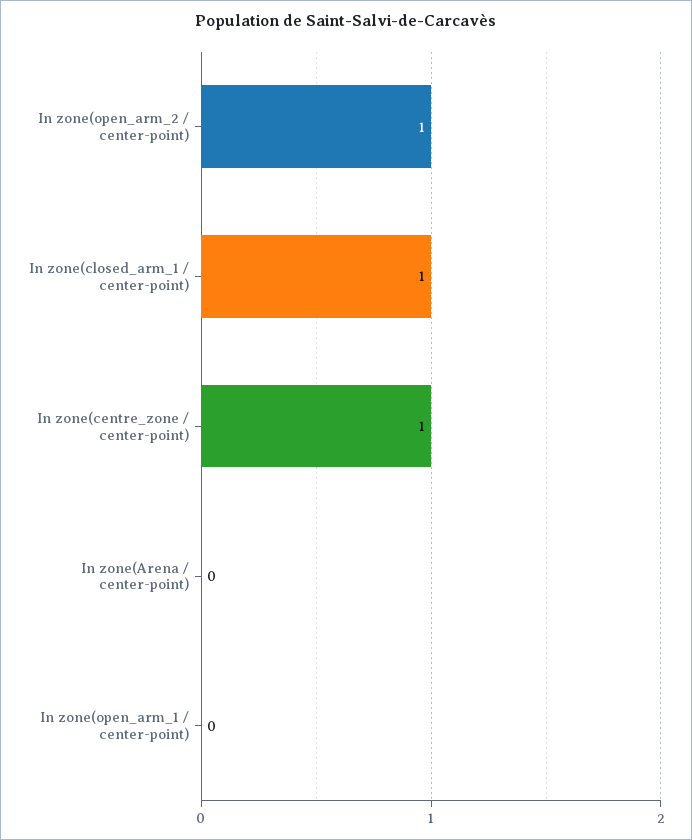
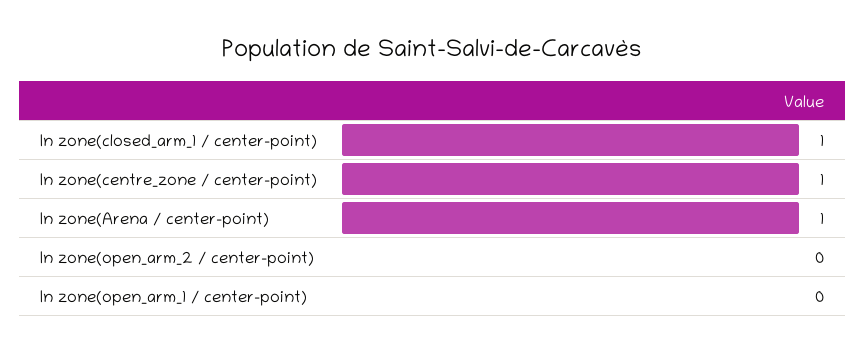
  {
-   "In zone(open_arm_2 / center-point)": 1,
+   "In zone(open_arm_2 / center-point)": 0,
    "In zone(closed_arm_1 / center-point)": 1,
    "In zone(centre_zone / center-point)": 1,
-   "In zone(Arena / center-point)": 0,
+   "In zone(Arena / center-point)": 1,
    "In zone(open_arm_1 / center-point)": 0
  }

